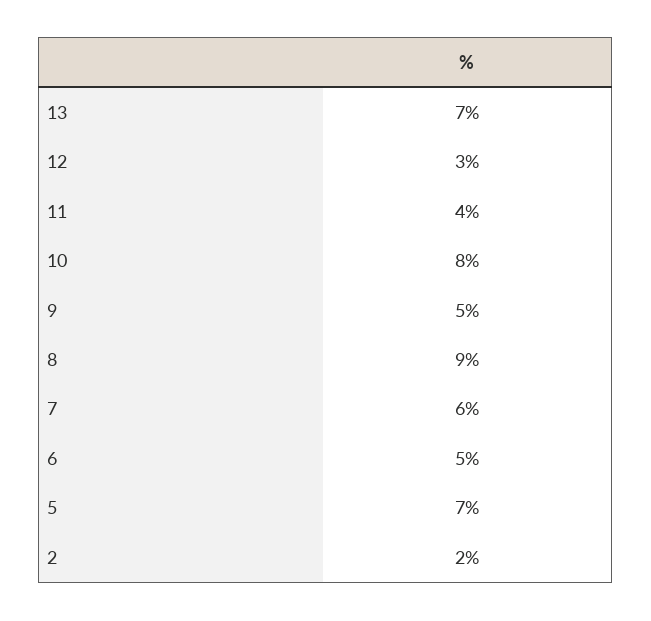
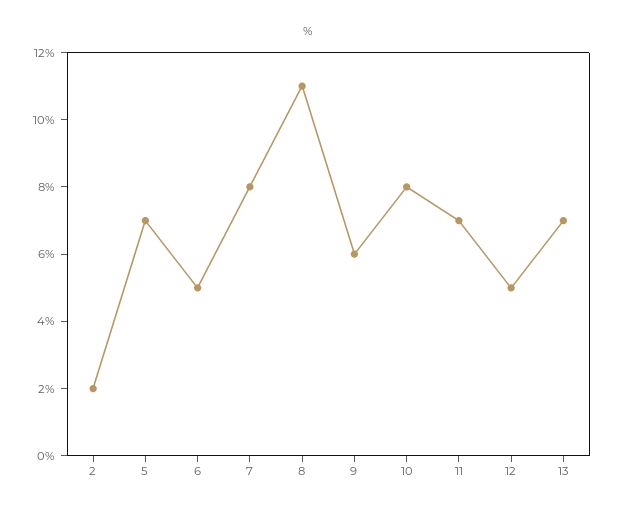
  {
    "13": 7,
-   "12": 3,
+   "12": 5,
-   "11": 4,
+   "11": 7,
    "10": 8,
-   "9": 5,
+   "9": 6,
-   "8": 9,
+   "8": 11,
-   "7": 6,
+   "7": 8,
    "6": 5,
    "5": 7,
    "2": 2
  }

